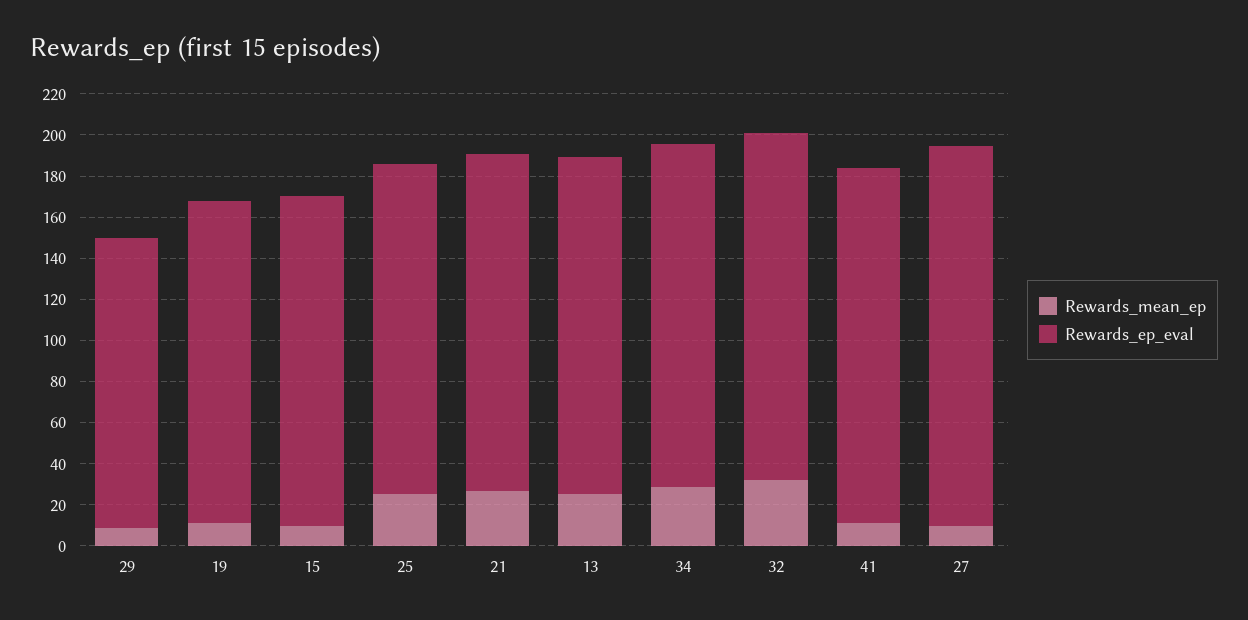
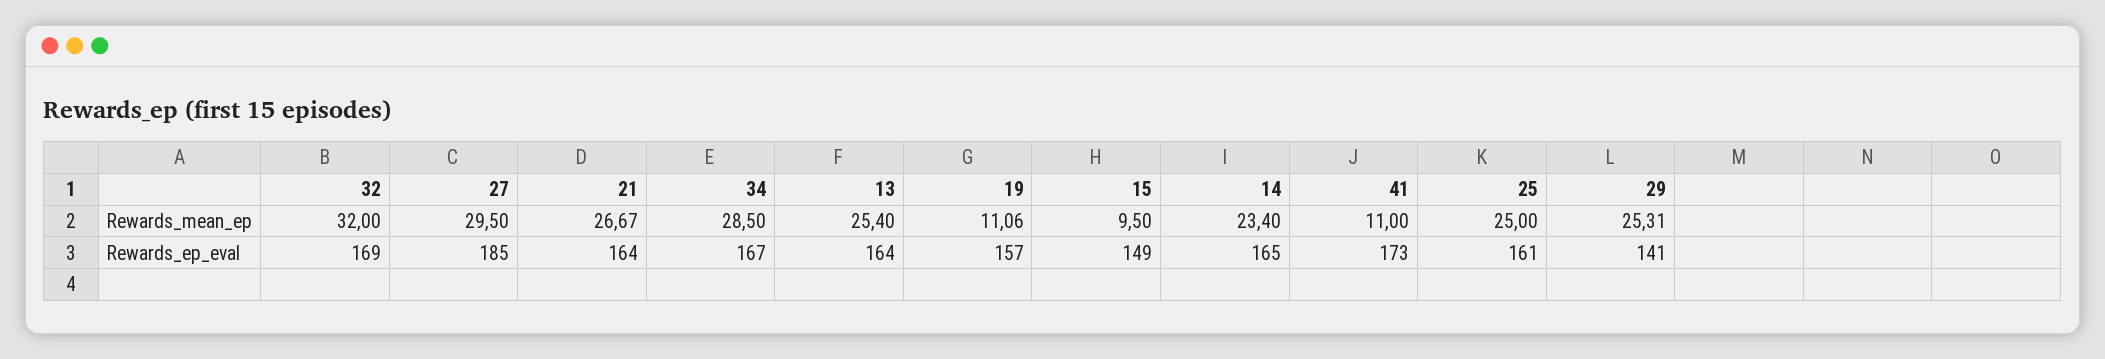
  {
    "Rewards_mean_ep": {
-     "29": 10,
+     "29": 25.31,
      "19": 11.06,
      "15": 9.5,
      "25": 25,
      "21": 26.67,
      "13": 25.4,
      "34": 28.5,
      "32": 32,
      "41": 11,
-     "27": 10
+     "27": 29.5,
+     "14": 23.4
    },
    "Rewards_ep_eval": {
      "29": 141,
      "19": 157,
-     "15": 160,
+     "15": 149,
      "25": 161,
      "21": 164,
      "13": 164,
      "34": 167,
      "32": 169,
      "41": 173,
-     "27": 185
+     "27": 185,
+     "14": 165
    }
  }

